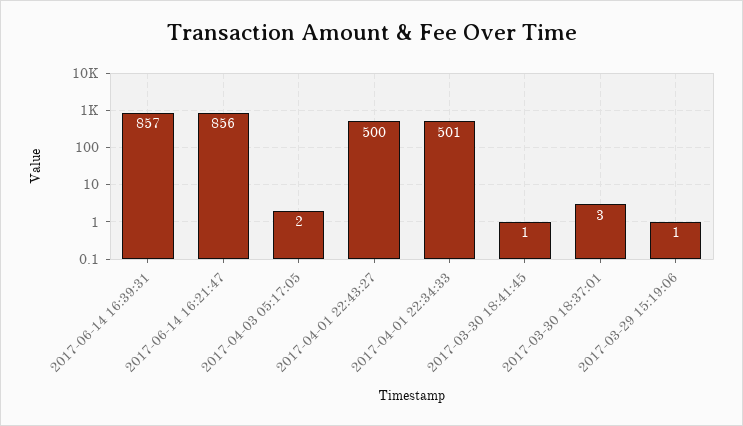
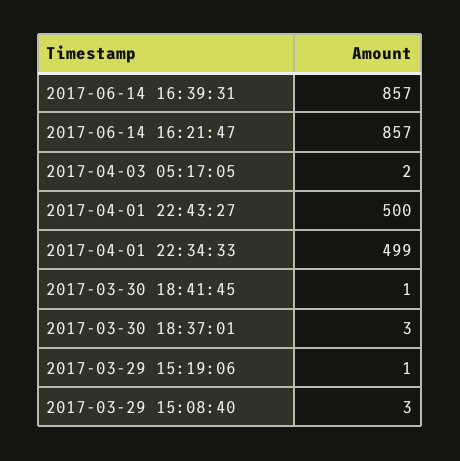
  {
    "2017-06-14 16:39:31": 857,
-   "2017-06-14 16:21:47": 856,
+   "2017-06-14 16:21:47": 857,
    "2017-04-03 05:17:05": 2,
    "2017-04-01 22:43:27": 500,
-   "2017-04-01 22:34:33": 501,
+   "2017-04-01 22:34:33": 499,
    "2017-03-30 18:41:45": 1,
    "2017-03-30 18:37:01": 3,
-   "2017-03-29 15:19:06": 1
+   "2017-03-29 15:19:06": 1,
+   "2017-03-29 15:08:40": 3
  }

